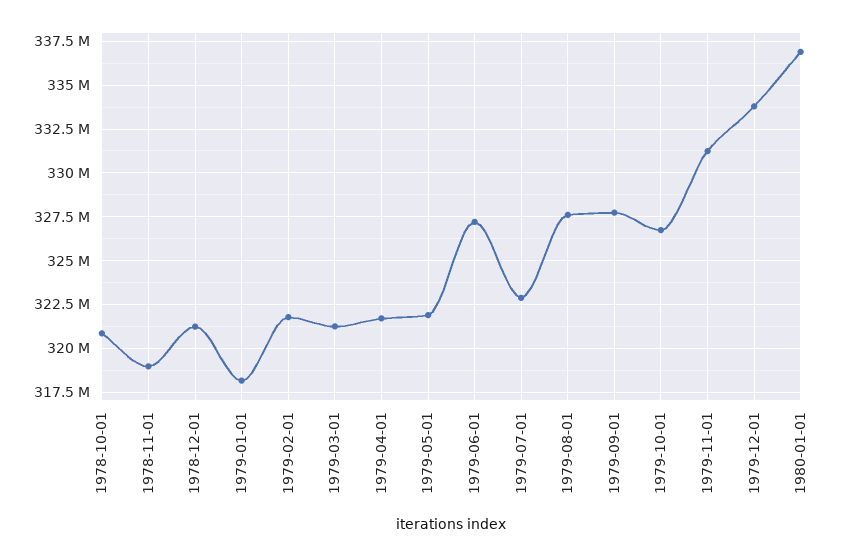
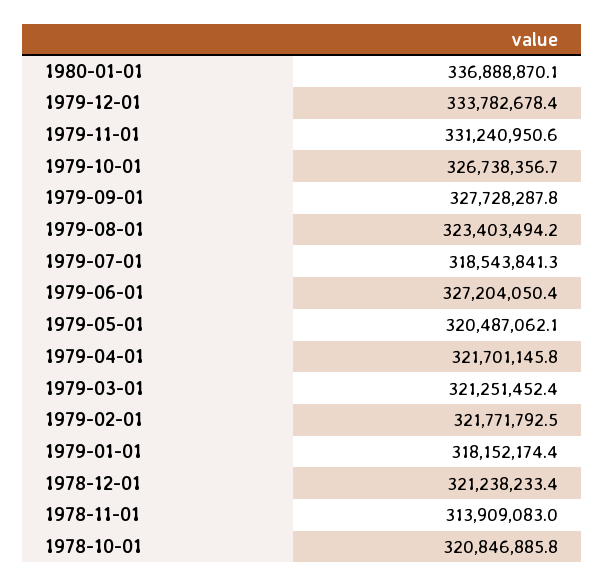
  {
    "1978-10-01": 320846885.8,
-   "1978-11-01": 319000000,
+   "1978-11-01": 313909083,
    "1978-12-01": 321238233.4,
    "1979-01-01": 318152174.4,
    "1979-02-01": 321771792.5,
    "1979-03-01": 321251452.4,
    "1979-04-01": 321701145.8,
-   "1979-05-01": 322000000,
+   "1979-05-01": 320487062.1,
    "1979-06-01": 327204050.4,
-   "1979-07-01": 323000000,
+   "1979-07-01": 318543841.3,
-   "1979-08-01": 327500000,
+   "1979-08-01": 323403494.2,
    "1979-09-01": 327728287.8,
    "1979-10-01": 326738356.7,
    "1979-11-01": 331240950.6,
    "1979-12-01": 333782678.4,
    "1980-01-01": 336888870.1
  }

